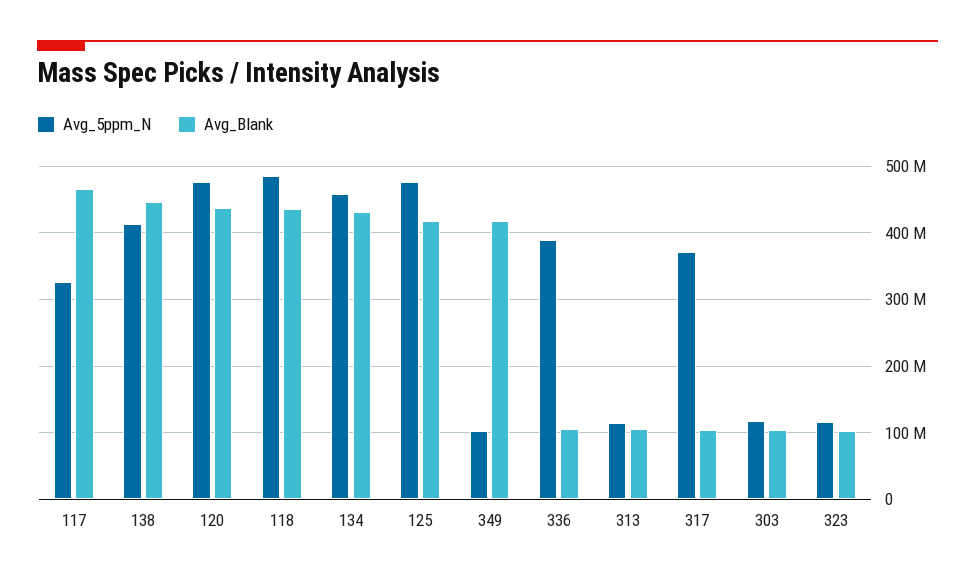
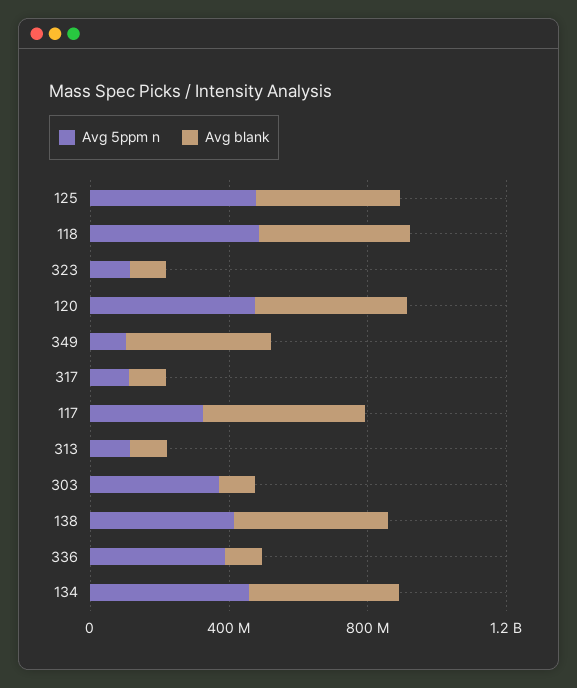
  {
    "Avg_5ppm_N": {
      "117": 330000000,
      "138": 410000000,
      "120": 480000000,
      "118": 490000000,
      "134": 460000000,
      "125": 480000000,
      "349": 100000000,
      "336": 390000000,
      "313": 110000000,
-     "317": 370000000,
+     "317": 100000000,
-     "303": 120000000,
+     "303": 400000000,
      "323": 120000000
    },
    "Avg_Blank": {
      "117": 470000000,
      "138": 450000000,
      "120": 440000000,
      "118": 440000000,
      "134": 430000000,
      "125": 420000000,
      "349": 420000000,
      "336": 110000000,
      "313": 110000000,
      "317": 100000000,
      "303": 100000000,
      "323": 100000000
    }
  }

